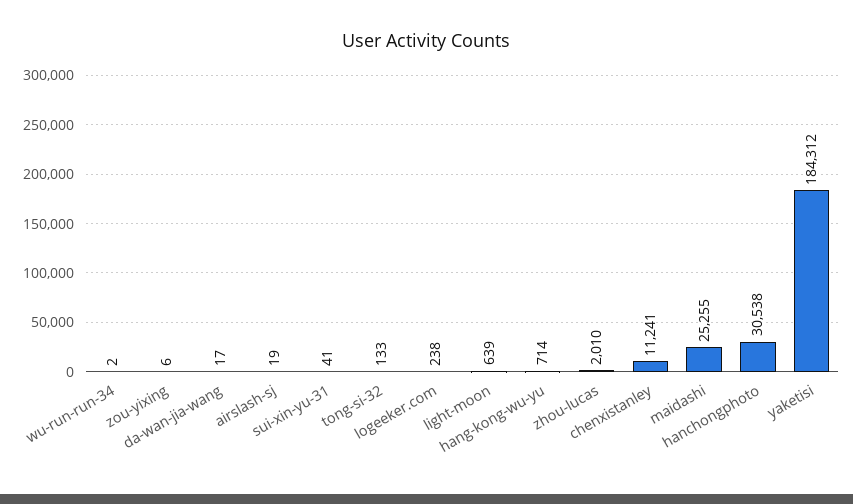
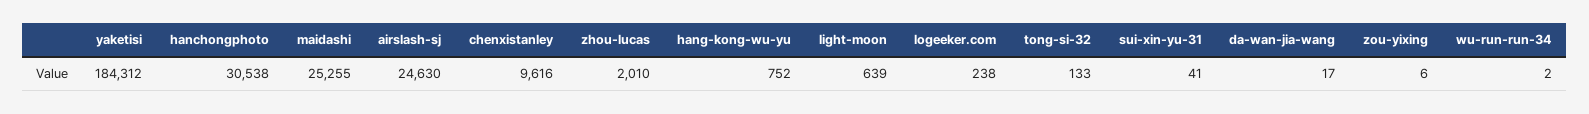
  {
    "wu-run-run-34": 2,
    "zou-yixing": 6,
    "da-wan-jia-wang": 17,
-   "airslash-sj": 19,
+   "airslash-sj": 24630,
    "sui-xin-yu-31": 41,
    "tong-si-32": 133,
    "logeeker.com": 238,
    "light-moon": 639,
-   "hang-kong-wu-yu": 714,
+   "hang-kong-wu-yu": 752,
    "zhou-lucas": 2010,
-   "chenxistanley": 11241,
+   "chenxistanley": 9616,
    "maidashi": 25255,
    "hanchongphoto": 30538,
    "yaketisi": 184312
  }

